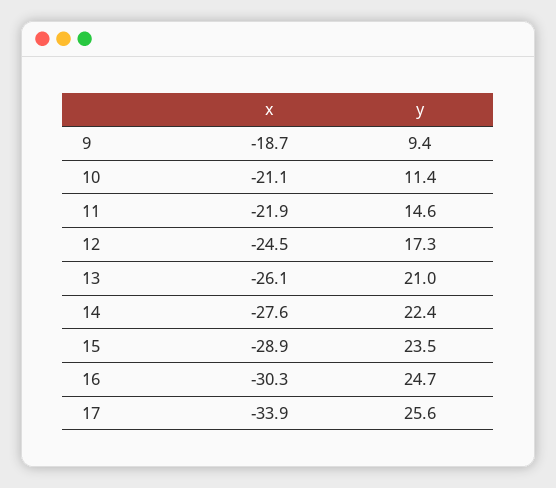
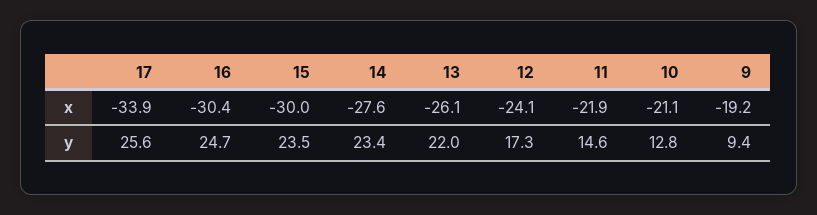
  {
    "x": {
-     "9": -18.7,
+     "9": -19.2,
      "10": -21.1,
      "11": -21.9,
-     "12": -24.5,
+     "12": -24.1,
      "13": -26.1,
      "14": -27.6,
-     "15": -28.9,
+     "15": -30,
-     "16": -30.3,
+     "16": -30.4,
      "17": -33.9
    },
    "y": {
      "9": 9.4,
-     "10": 11.4,
+     "10": 12.8,
      "11": 14.6,
      "12": 17.3,
-     "13": 21,
+     "13": 22,
-     "14": 22.4,
+     "14": 23.4,
      "15": 23.5,
      "16": 24.7,
      "17": 25.6
    }
  }

